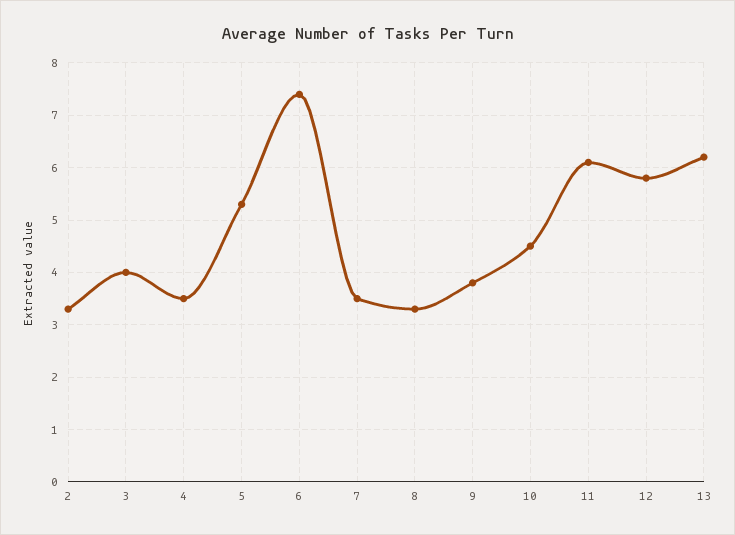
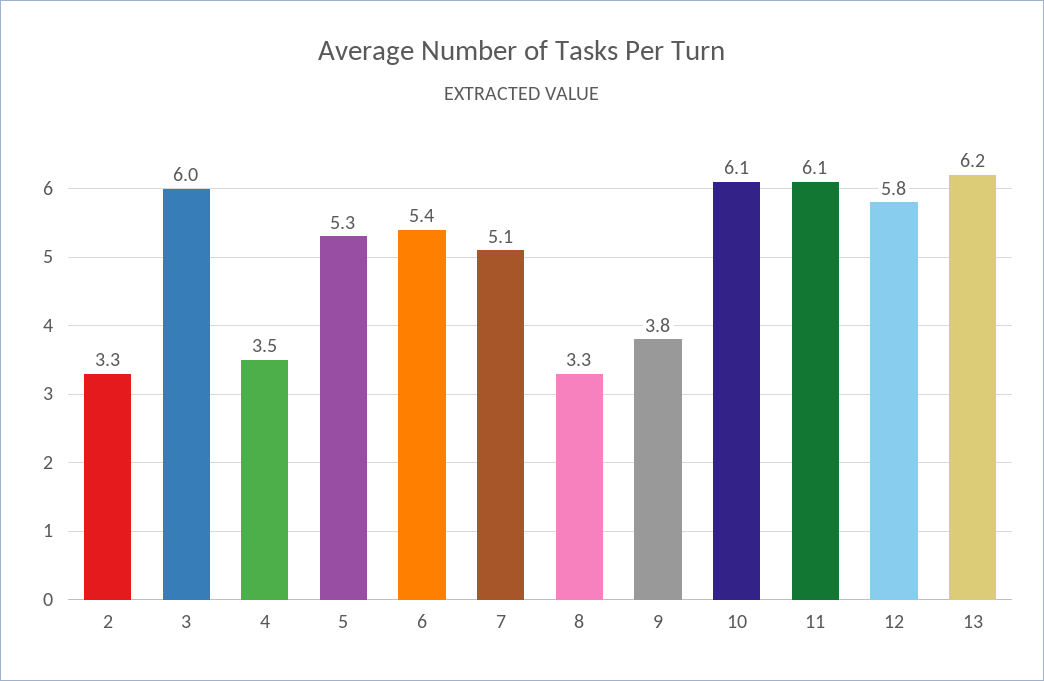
  {
    "2": 3.3,
-   "3": 4,
+   "3": 6,
    "4": 3.5,
    "5": 5.3,
-   "6": 7.5,
+   "6": 5.4,
-   "7": 3.5,
+   "7": 5.1,
    "8": 3.3,
    "9": 3.8,
-   "10": 4.5,
+   "10": 6.1,
    "11": 6.1,
    "12": 5.8,
    "13": 6.2
  }

